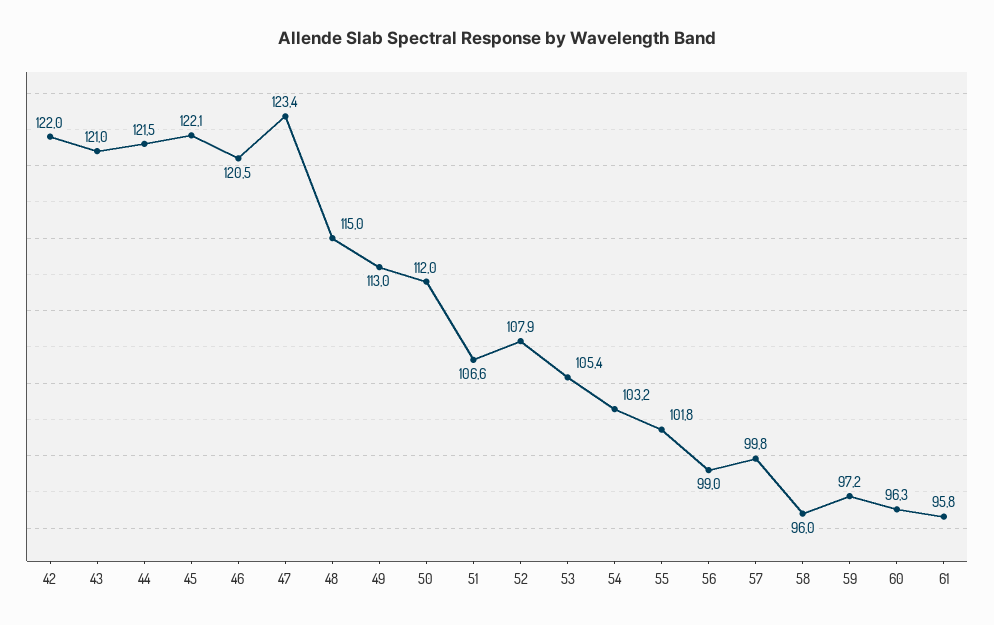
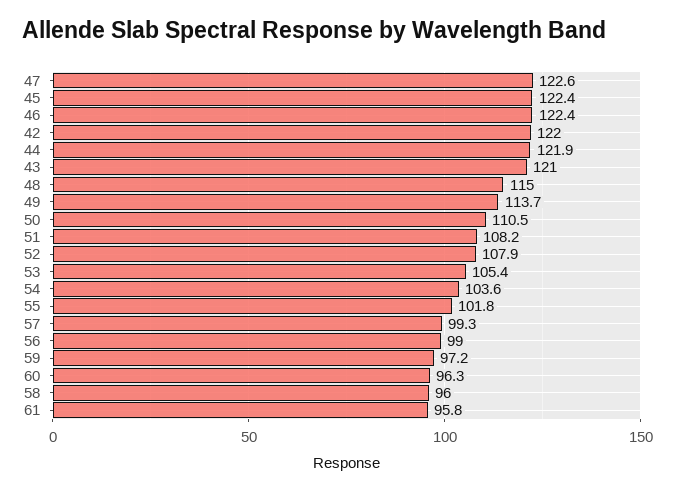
  {
    "42": 122,
    "43": 121,
-   "44": 121.5,
+   "44": 121.9,
-   "45": 122.1,
+   "45": 122.4,
-   "46": 120.5,
+   "46": 122.4,
-   "47": 123.4,
+   "47": 122.6,
    "48": 115,
-   "49": 113,
+   "49": 113.7,
-   "50": 112,
+   "50": 110.5,
-   "51": 106.6,
+   "51": 108.2,
    "52": 107.9,
    "53": 105.4,
-   "54": 103.2,
+   "54": 103.6,
    "55": 101.8,
    "56": 99,
-   "57": 99.8,
+   "57": 99.3,
    "58": 96,
    "59": 97.2,
    "60": 96.3,
    "61": 95.8
  }

